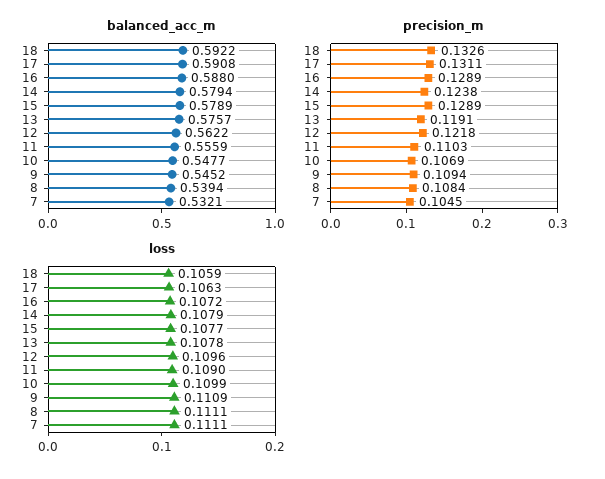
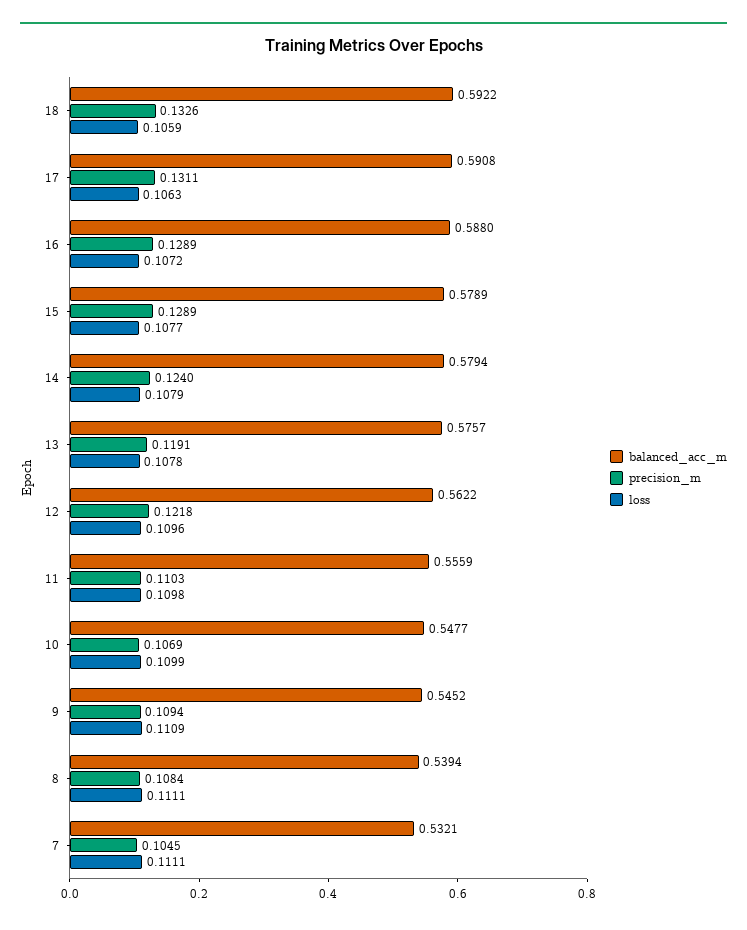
  {
    "balanced_acc_m": {
      "18": 0.5922,
      "17": 0.5908,
      "16": 0.588,
      "14": 0.5794,
      "15": 0.5789,
      "13": 0.5757,
      "12": 0.5622,
      "11": 0.5559,
      "10": 0.5477,
      "9": 0.5452,
      "8": 0.5394,
      "7": 0.5321
    },
    "precision_m": {
      "18": 0.1326,
      "17": 0.1311,
      "16": 0.1289,
-     "14": 0.1238,
+     "14": 0.124,
      "15": 0.1289,
      "13": 0.1191,
      "12": 0.1218,
      "11": 0.1103,
      "10": 0.1069,
      "9": 0.1094,
      "8": 0.1084,
      "7": 0.1045
    },
    "loss": {
      "18": 0.1059,
      "17": 0.1063,
      "16": 0.1072,
      "14": 0.1079,
      "15": 0.1077,
      "13": 0.1078,
      "12": 0.1096,
-     "11": 0.109,
+     "11": 0.1098,
      "10": 0.1099,
      "9": 0.1109,
      "8": 0.1111,
      "7": 0.1111
    }
  }

